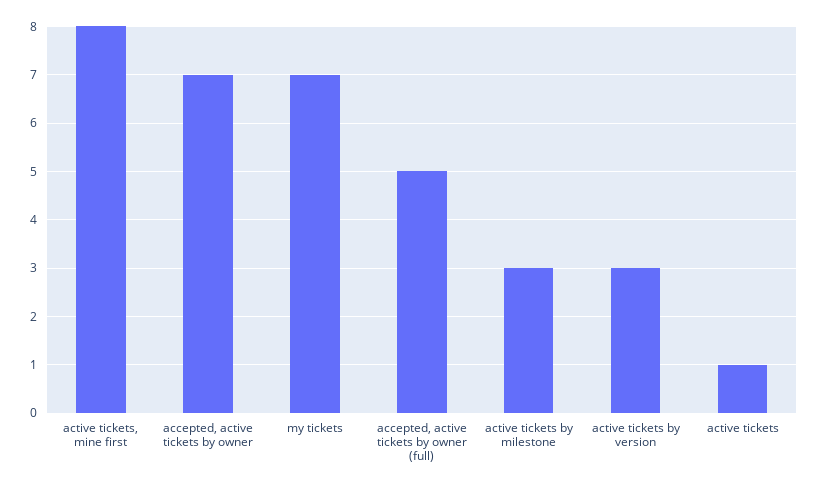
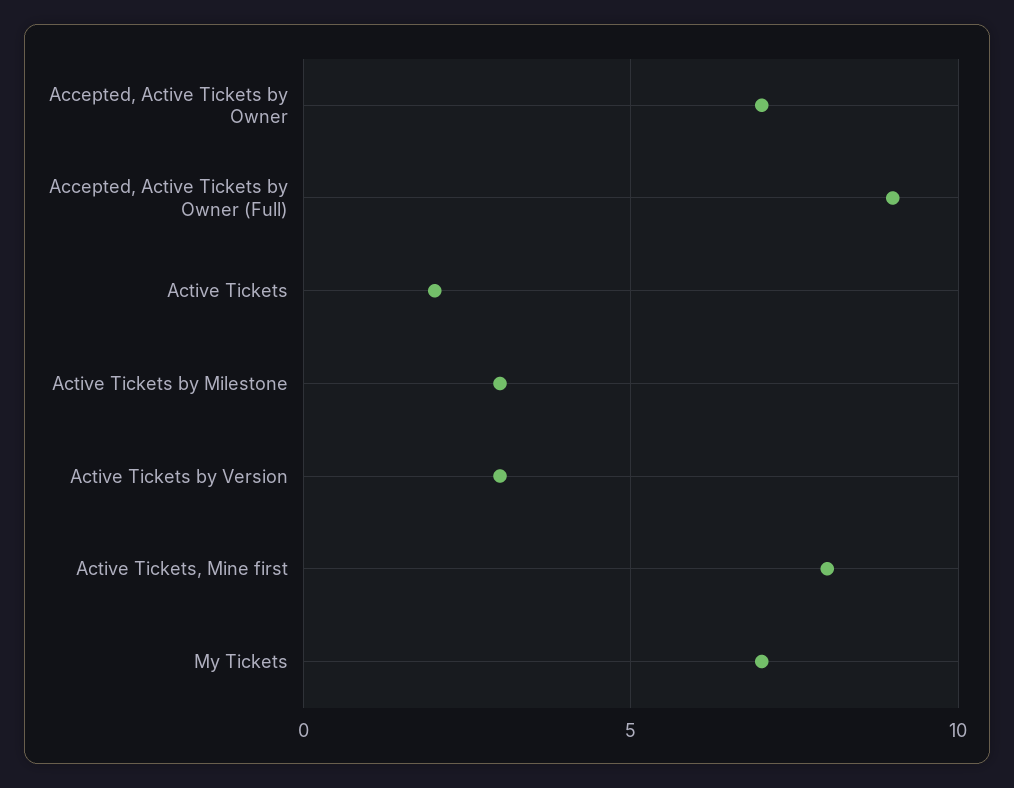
  {
    "active tickets, mine first": 8,
    "accepted, active tickets by owner": 7,
    "my tickets": 7,
-   "accepted, active tickets by owner (full)": 5,
+   "accepted, active tickets by owner (full)": 9,
    "active tickets by milestone": 3,
    "active tickets by version": 3,
-   "active tickets": 1
+   "active tickets": 2
  }

